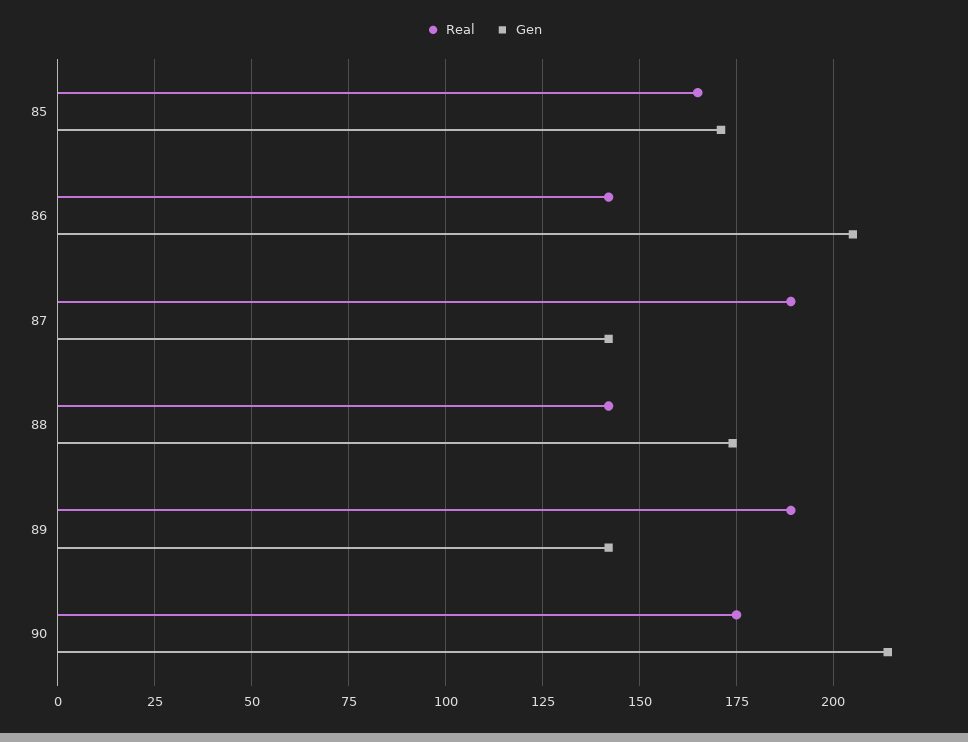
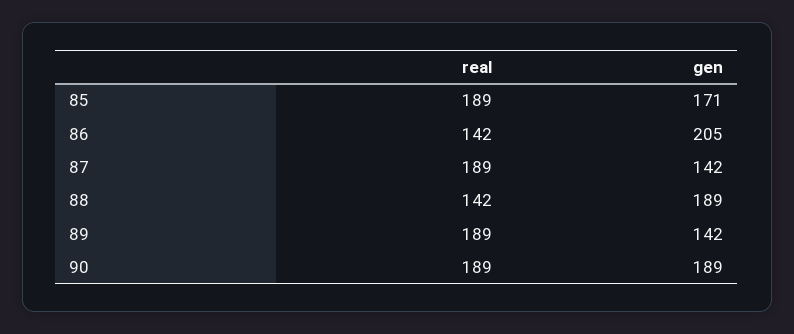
  {
    "Real": {
-     "85": 165,
+     "85": 189,
      "86": 142,
      "87": 189,
      "88": 142,
      "89": 189,
-     "90": 175
+     "90": 189
    },
    "Gen": {
      "85": 171,
      "86": 205,
      "87": 142,
-     "88": 175,
+     "88": 189,
      "89": 142,
-     "90": 215
+     "90": 189
    }
  }

